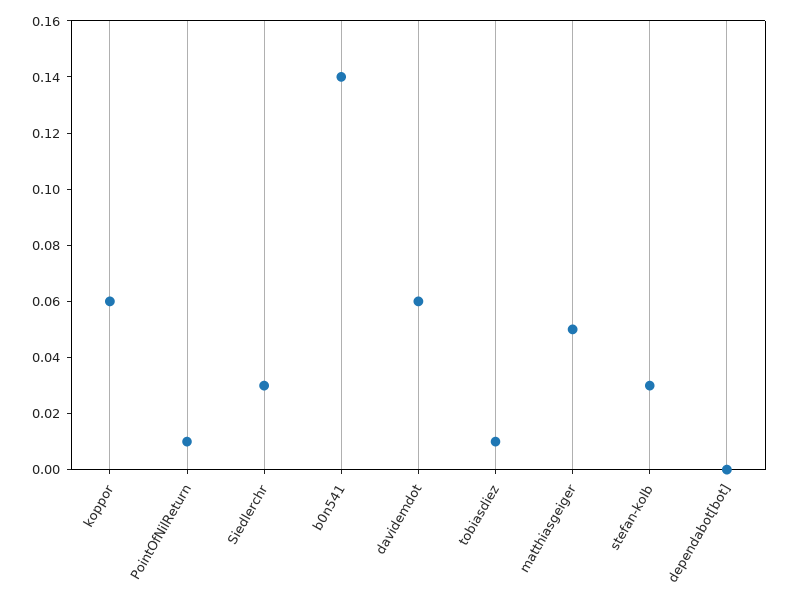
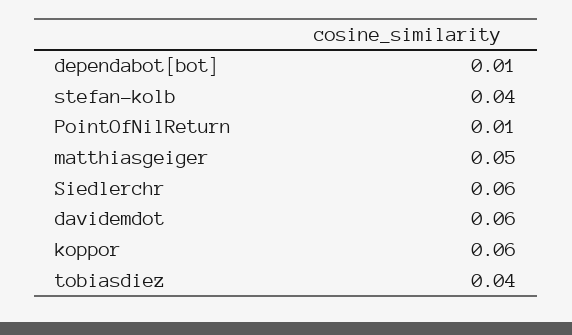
  {
    "koppor": 0.06,
    "PointOfNilReturn": 0.01,
-   "Siedlerchr": 0.03,
+   "Siedlerchr": 0.06,
-   "b0n541": 0.14,
    "davidemdot": 0.06,
-   "tobiasdiez": 0.01,
+   "tobiasdiez": 0.04,
    "matthiasgeiger": 0.05,
-   "stefan-kolb": 0.03,
+   "stefan-kolb": 0.04,
-   "dependabot[bot]": 0
+   "dependabot[bot]": 0.01
  }

